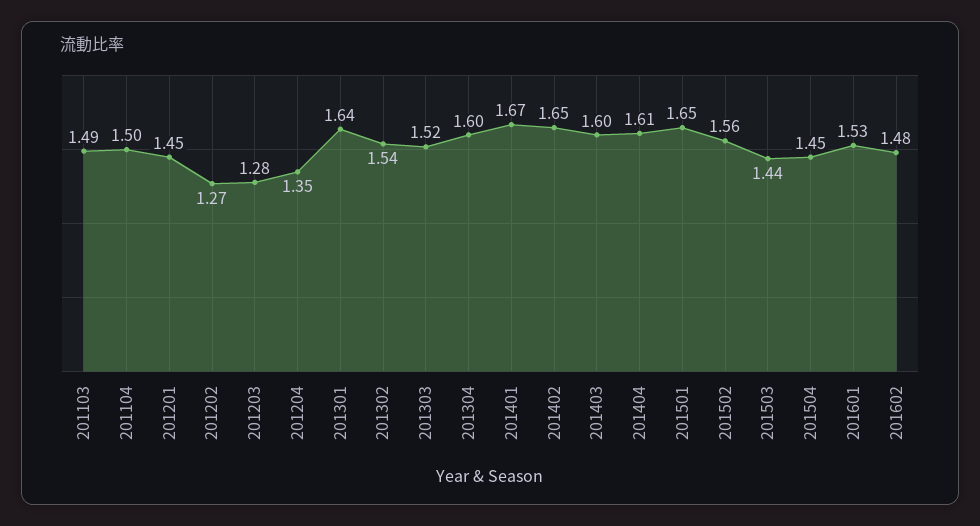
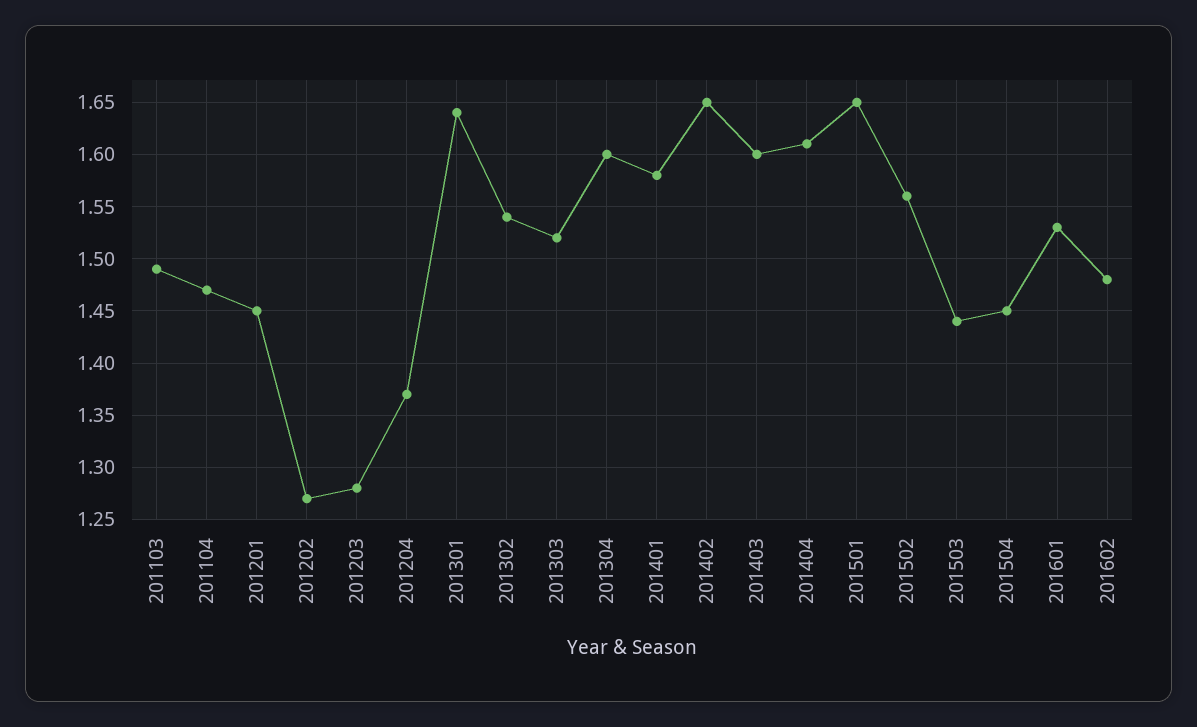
  {
    "201103": 1.49,
-   "201104": 1.5,
+   "201104": 1.47,
    "201201": 1.45,
    "201202": 1.27,
    "201203": 1.28,
-   "201204": 1.35,
+   "201204": 1.37,
    "201301": 1.64,
    "201302": 1.54,
    "201303": 1.52,
    "201304": 1.6,
-   "201401": 1.67,
+   "201401": 1.58,
    "201402": 1.65,
    "201403": 1.6,
    "201404": 1.61,
    "201501": 1.65,
    "201502": 1.56,
    "201503": 1.44,
    "201504": 1.45,
    "201601": 1.53,
    "201602": 1.48
  }

